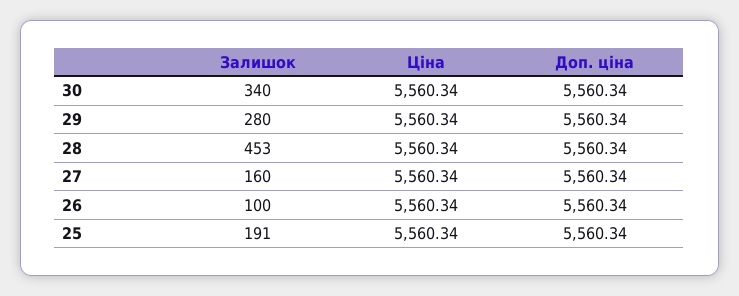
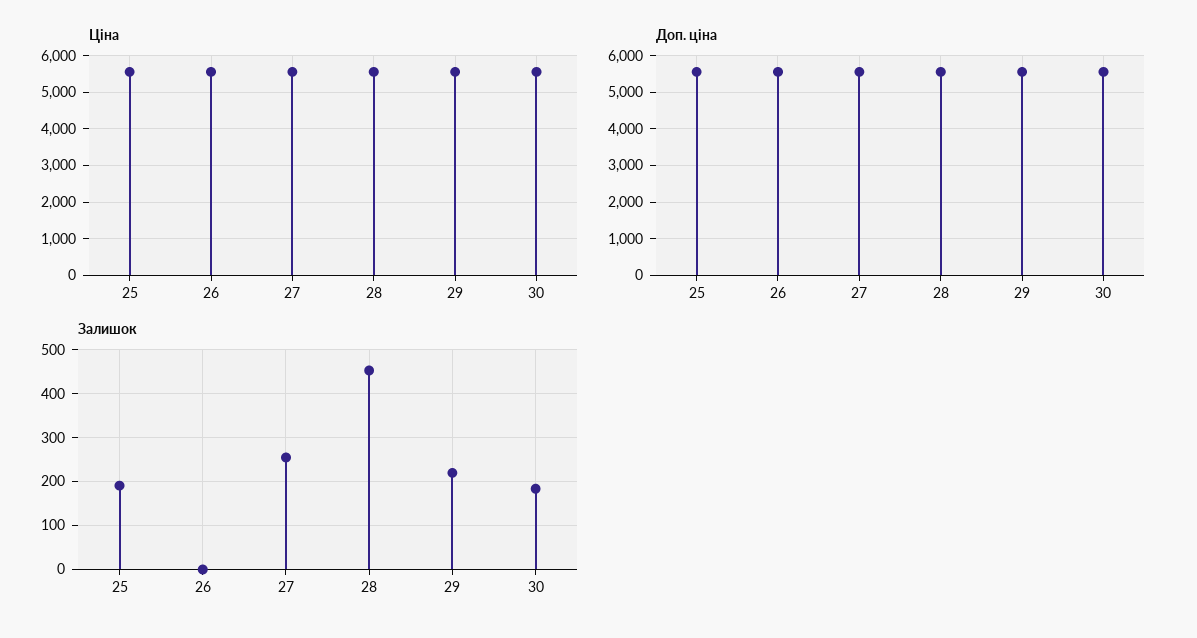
  {
    "Залишок": {
-     "30": 340,
+     "30": 180,
-     "29": 280,
+     "29": 220,
      "28": 453,
-     "27": 160,
+     "27": 260,
-     "26": 100,
+     "26": 0,
      "25": 191
    },
    "Ціна": {
      "30": 5560.34,
      "29": 5560.34,
      "28": 5560.34,
      "27": 5560.34,
      "26": 5560.34,
      "25": 5560.34
    },
    "Доп. ціна": {
      "30": 5560.34,
      "29": 5560.34,
      "28": 5560.34,
      "27": 5560.34,
      "26": 5560.34,
      "25": 5560.34
    }
  }

